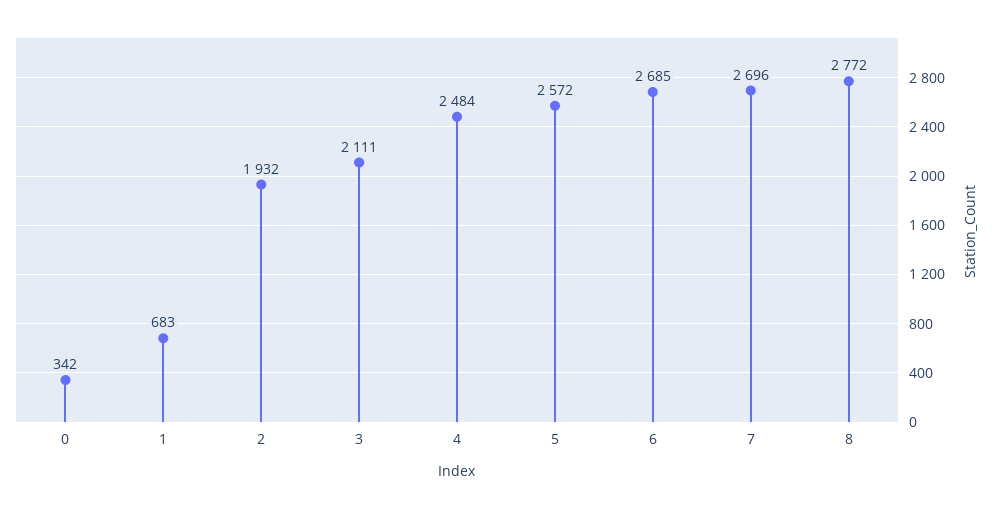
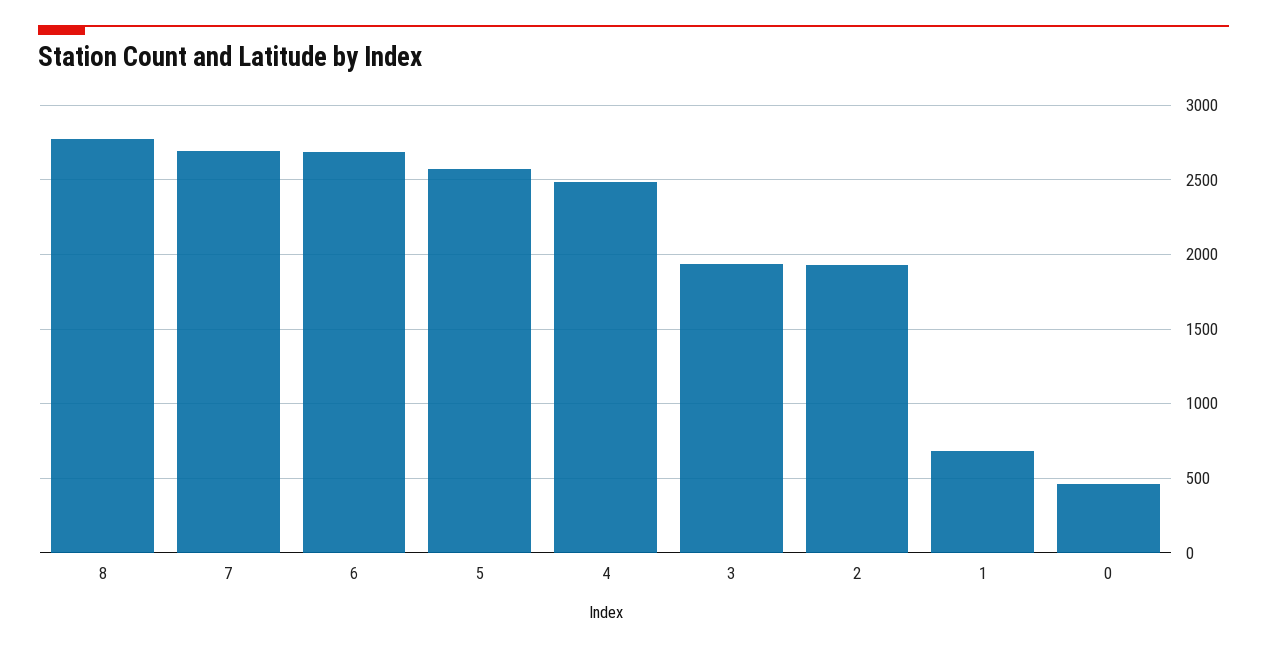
  {
-   "0": 342,
+   "0": 450,
    "1": 683,
    "2": 1932,
-   "3": 2111,
+   "3": 1950,
    "4": 2484,
    "5": 2572,
    "6": 2685,
    "7": 2696,
    "8": 2772
  }

